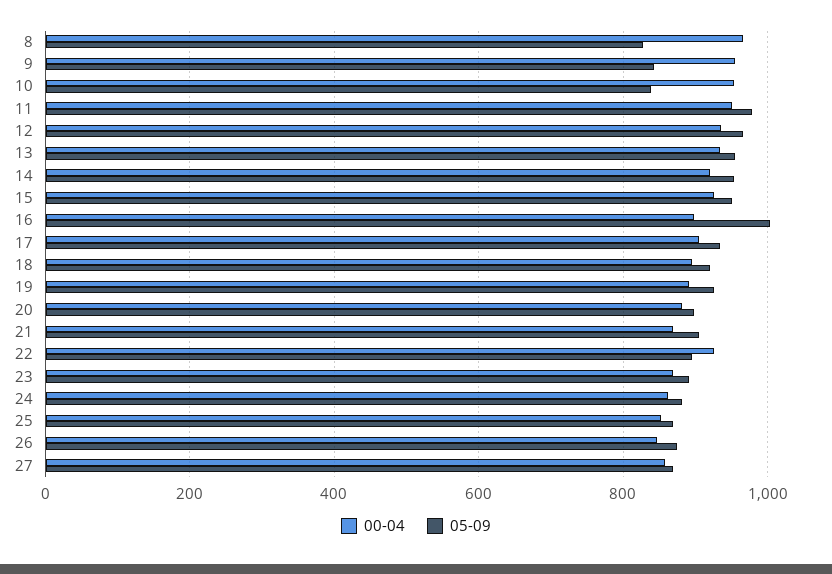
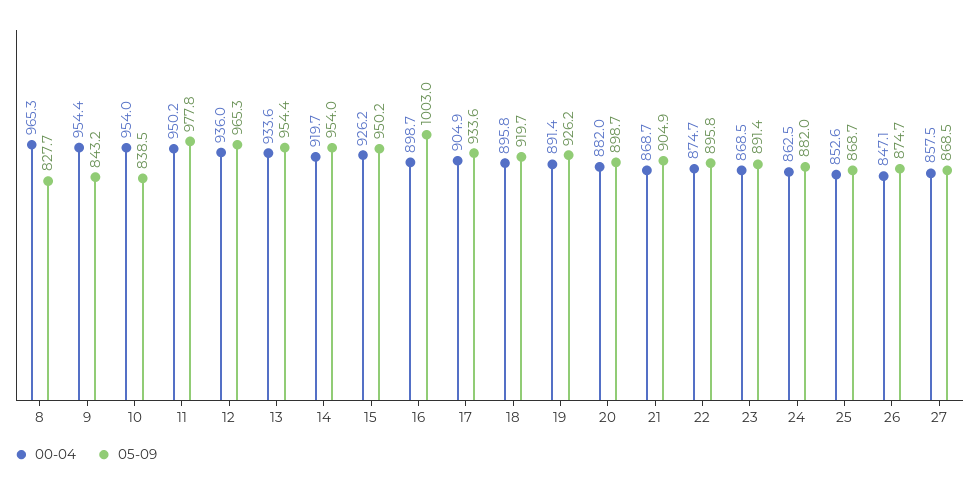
  {
    "00-04": {
      "8": 965.3,
      "9": 954.4,
      "10": 954,
      "11": 950.2,
      "12": 936,
      "13": 933.6,
      "14": 919.7,
      "15": 926.2,
      "16": 898.7,
      "17": 904.9,
      "18": 895.8,
      "19": 891.4,
      "20": 882,
      "21": 868.7,
-     "22": 920,
+     "22": 874.7,
      "23": 868.5,
      "24": 862.5,
      "25": 852.6,
      "26": 847.1,
      "27": 857.5
    },
    "05-09": {
      "8": 827.7,
      "9": 843.2,
      "10": 838.5,
      "11": 977.8,
      "12": 965.3,
      "13": 954.4,
      "14": 954,
      "15": 950.2,
      "16": 1003,
      "17": 933.6,
      "18": 919.7,
      "19": 926.2,
      "20": 898.7,
      "21": 904.9,
      "22": 895.8,
      "23": 891.4,
      "24": 882,
      "25": 868.7,
      "26": 874.7,
      "27": 868.5
    }
  }

